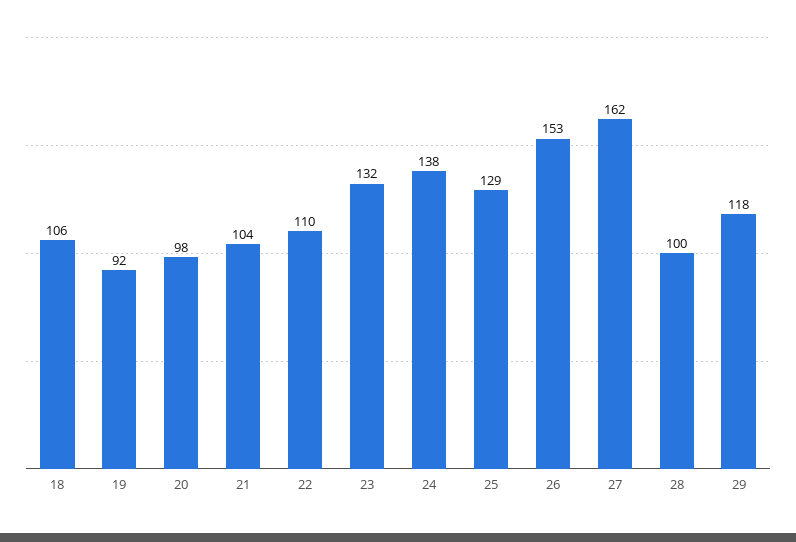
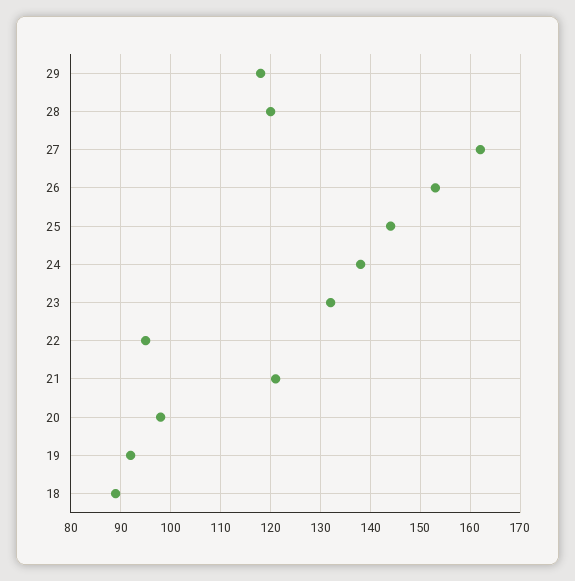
  {
-   "18": 106,
+   "18": 90,
    "19": 92,
    "20": 98,
-   "21": 104,
+   "21": 120,
-   "22": 110,
+   "22": 95,
    "23": 132,
    "24": 138,
-   "25": 129,
+   "25": 145,
    "26": 153,
    "27": 162,
-   "28": 100,
+   "28": 120,
    "29": 118
  }

